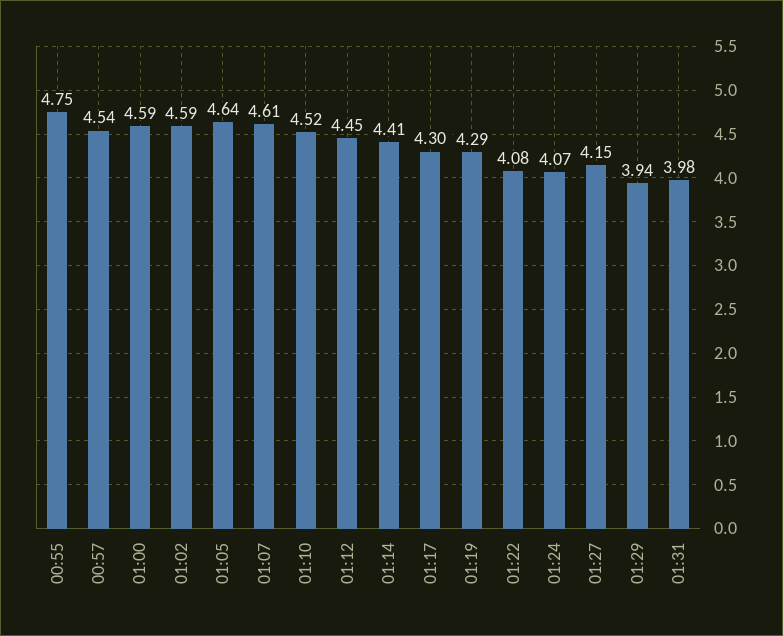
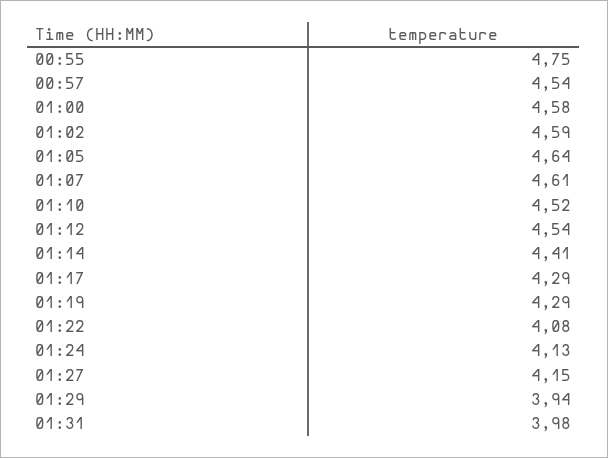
  {
    "00:55": 4.75,
    "00:57": 4.54,
-   "01:00": 4.59,
+   "01:00": 4.58,
    "01:02": 4.59,
    "01:05": 4.64,
    "01:07": 4.61,
    "01:10": 4.52,
-   "01:12": 4.45,
+   "01:12": 4.54,
    "01:14": 4.41,
-   "01:17": 4.3,
+   "01:17": 4.29,
    "01:19": 4.29,
    "01:22": 4.08,
-   "01:24": 4.07,
+   "01:24": 4.13,
    "01:27": 4.15,
    "01:29": 3.94,
    "01:31": 3.98
  }

